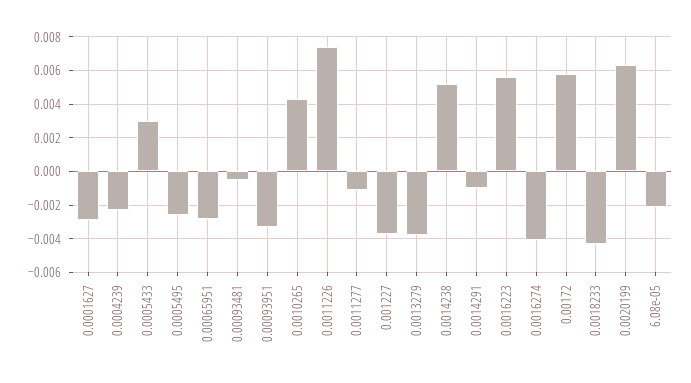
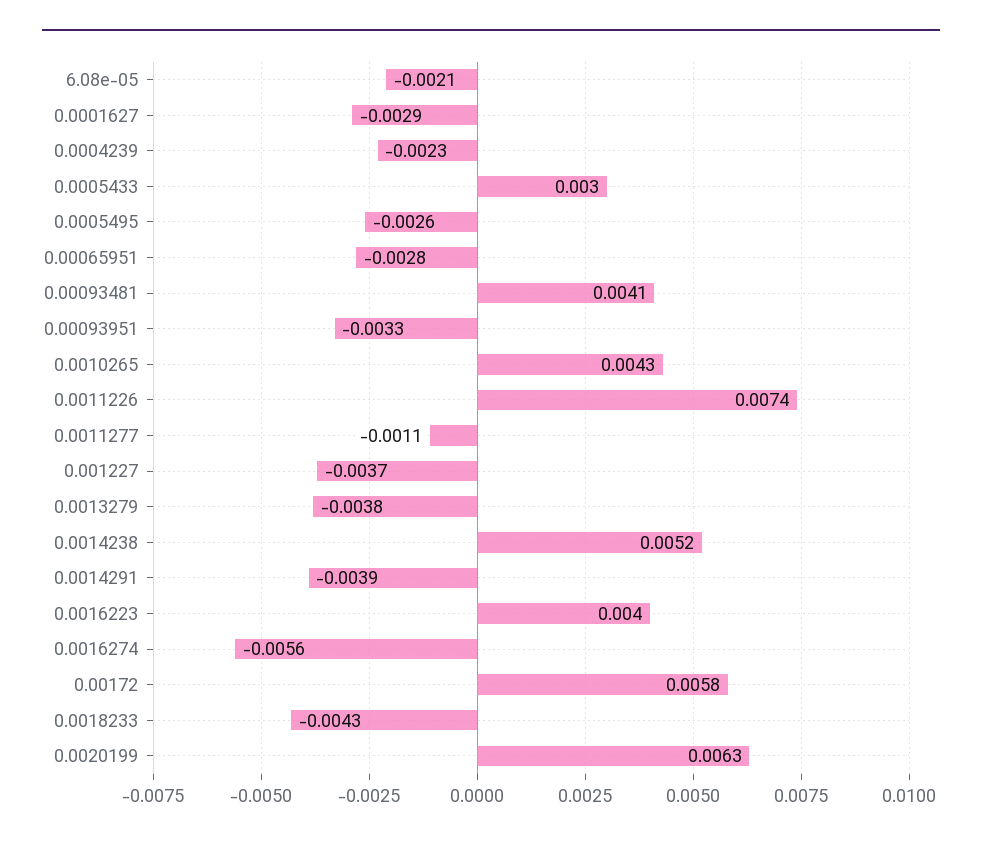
  {
    "0.0001627": -0.0029,
    "0.0004239": -0.0023,
    "0.0005433": 0.003,
    "0.0005495": -0.0026,
    "0.00065951": -0.0028,
-   "0.00093481": -0.0005,
+   "0.00093481": 0.0041,
    "0.00093951": -0.0033,
    "0.0010265": 0.0043,
    "0.0011226": 0.0074,
    "0.0011277": -0.0011,
    "0.001227": -0.0037,
    "0.0013279": -0.0038,
    "0.0014238": 0.0052,
-   "0.0014291": -0.001,
+   "0.0014291": -0.0039,
-   "0.0016223": 0.0055,
+   "0.0016223": 0.004,
-   "0.0016274": -0.004,
+   "0.0016274": -0.0056,
    "0.00172": 0.0058,
    "0.0018233": -0.0043,
    "0.0020199": 0.0063,
    "6.08e-05": -0.0021
  }

